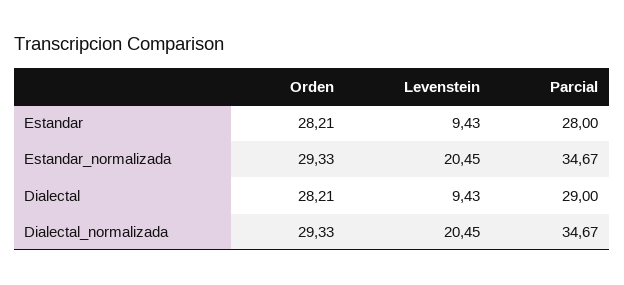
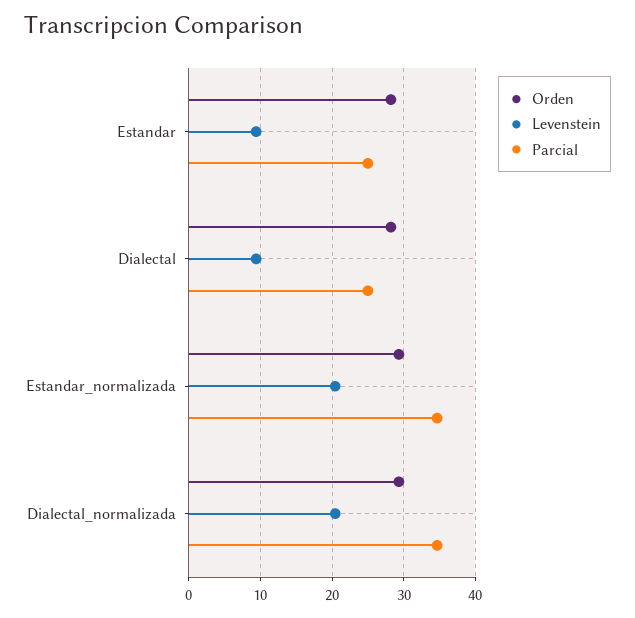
  {
    "Orden": {
      "Estandar": 28.21,
      "Estandar_normalizada": 29.33,
      "Dialectal": 28.21,
      "Dialectal_normalizada": 29.33
    },
    "Levenstein": {
      "Estandar": 9.43,
      "Estandar_normalizada": 20.45,
      "Dialectal": 9.43,
      "Dialectal_normalizada": 20.45
    },
    "Parcial": {
-     "Estandar": 28,
+     "Estandar": 25,
      "Estandar_normalizada": 34.67,
-     "Dialectal": 29,
+     "Dialectal": 25,
      "Dialectal_normalizada": 34.67
    }
  }

